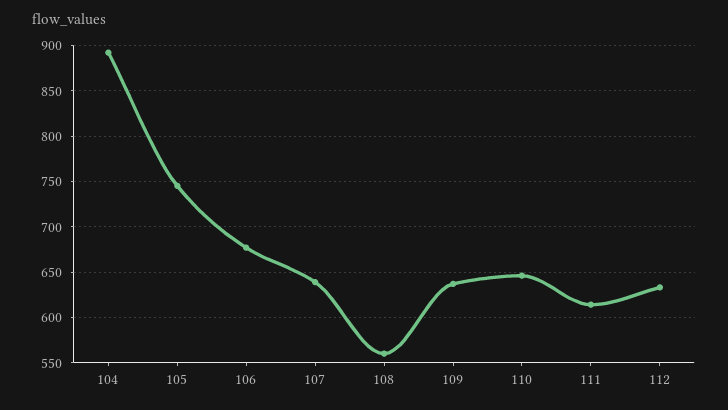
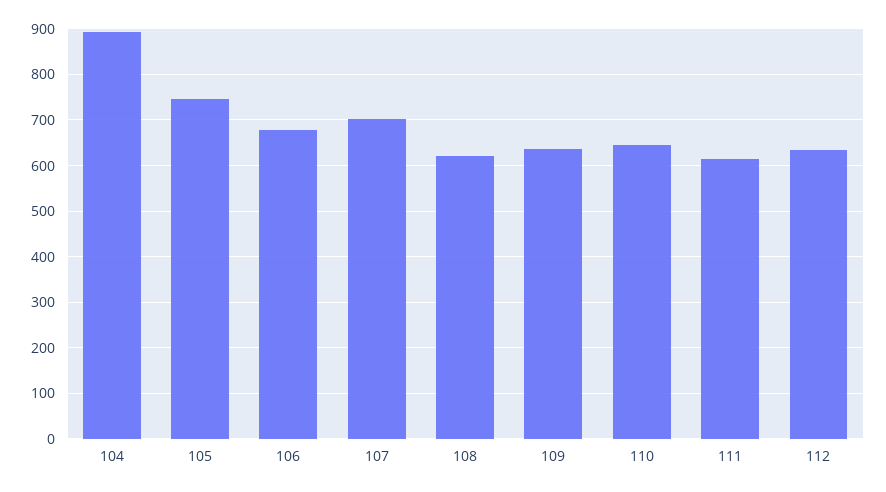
  {
    "104": 890,
    "105": 750,
    "106": 680,
-   "107": 640,
+   "107": 700,
-   "108": 560,
+   "108": 620,
    "109": 640,
    "110": 650,
    "111": 610,
    "112": 630
  }

